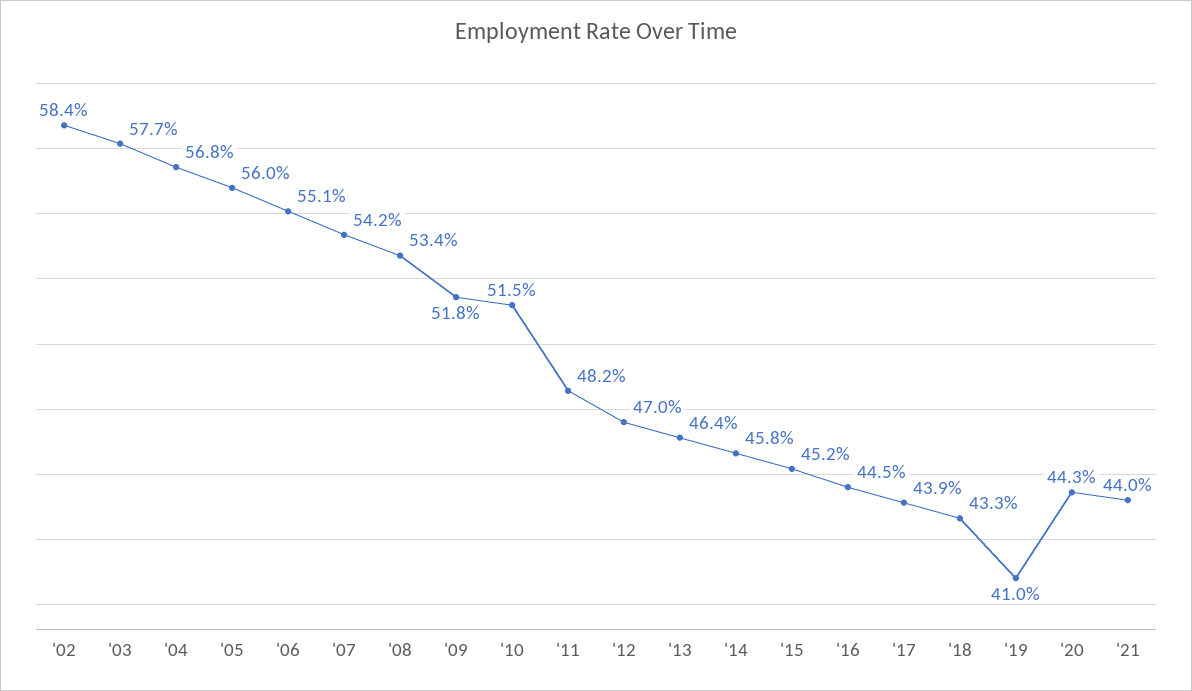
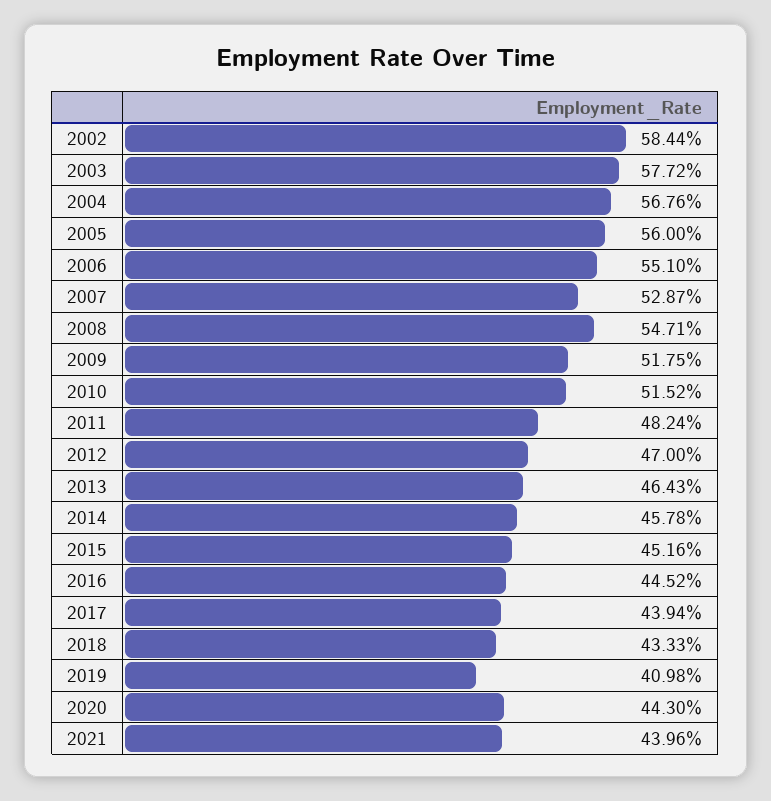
  {
    "'02": 58.44,
    "'03": 57.72,
    "'04": 56.76,
    "'05": 56,
    "'06": 55.1,
-   "'07": 54.2,
+   "'07": 52.87,
-   "'08": 53.4,
+   "'08": 54.71,
    "'09": 51.75,
    "'10": 51.52,
    "'11": 48.24,
    "'12": 47,
    "'13": 46.43,
    "'14": 45.78,
    "'15": 45.16,
    "'16": 44.52,
    "'17": 43.94,
    "'18": 43.33,
    "'19": 40.98,
    "'20": 44.3,
    "'21": 43.96
  }

